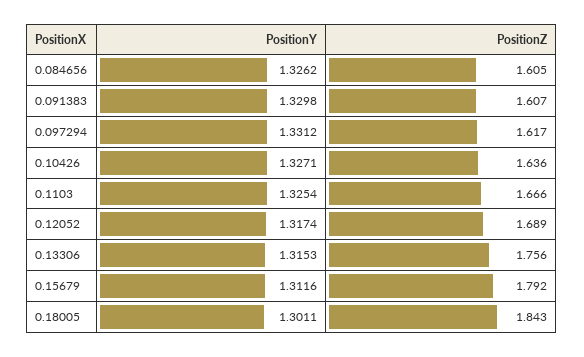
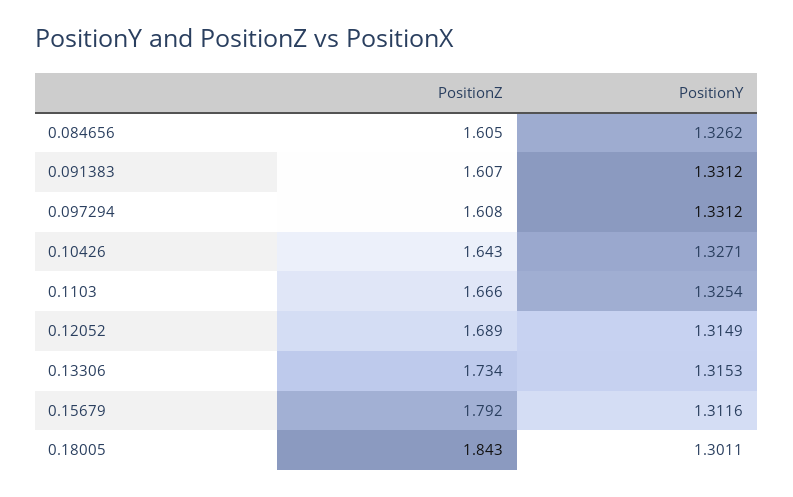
  {
    "PositionY": {
      "0.084656": 1.3262,
-     "0.091383": 1.3298,
+     "0.091383": 1.3312,
      "0.097294": 1.3312,
      "0.10426": 1.3271,
      "0.1103": 1.3254,
-     "0.12052": 1.3174,
+     "0.12052": 1.3149,
      "0.13306": 1.3153,
      "0.15679": 1.3116,
      "0.18005": 1.3011
    },
    "PositionZ": {
      "0.084656": 1.605,
      "0.091383": 1.607,
-     "0.097294": 1.617,
+     "0.097294": 1.608,
-     "0.10426": 1.636,
+     "0.10426": 1.643,
      "0.1103": 1.666,
      "0.12052": 1.689,
-     "0.13306": 1.756,
+     "0.13306": 1.734,
      "0.15679": 1.792,
      "0.18005": 1.843
    }
  }

